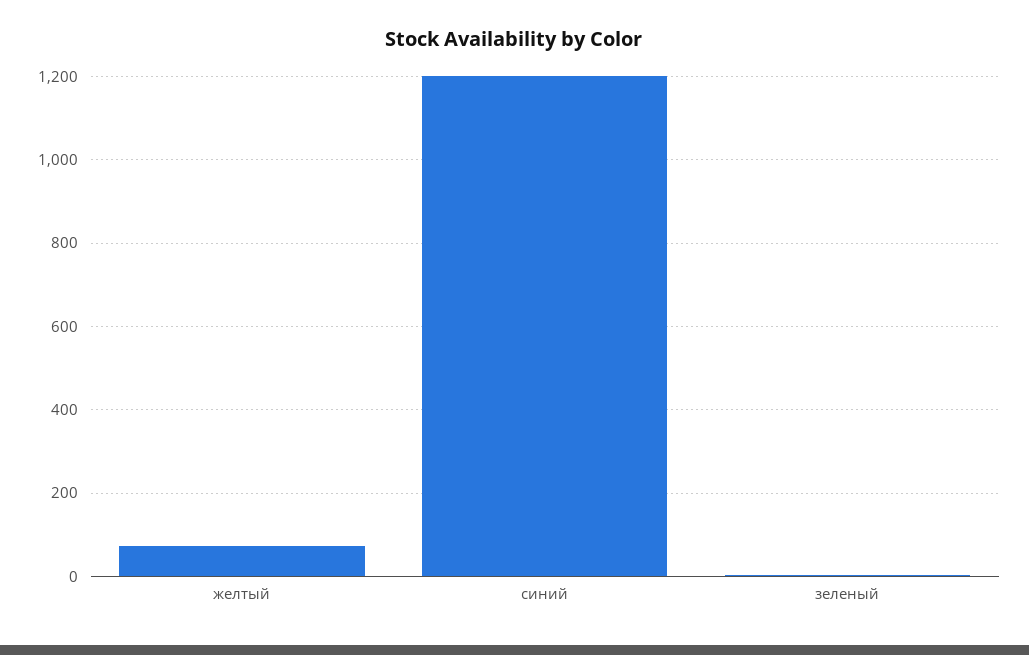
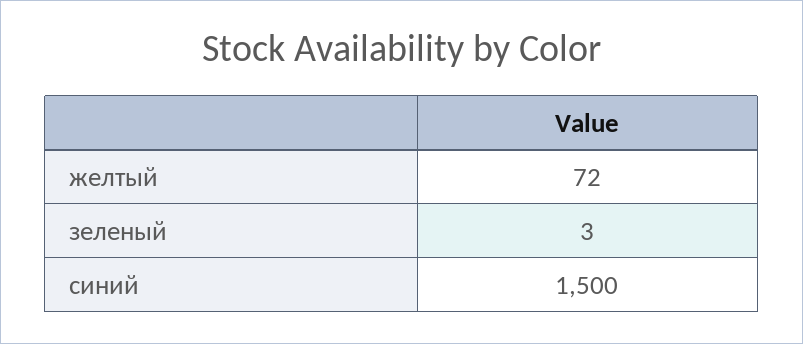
  {
    "желтый": 72,
-   "синий": 1200,
+   "синий": 1500,
    "зеленый": 3
  }

